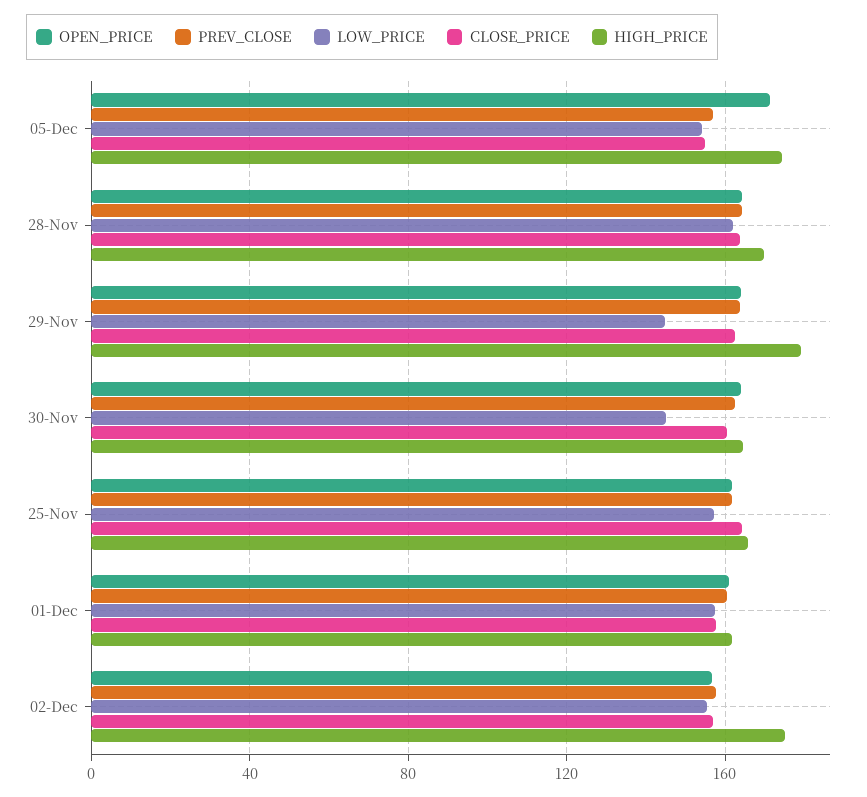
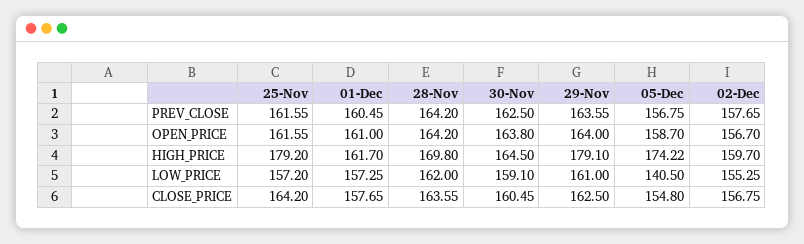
  {
    "OPEN_PRICE": {
-     "05-Dec": 170,
+     "05-Dec": 158.7,
      "28-Nov": 164.2,
      "29-Nov": 164,
      "30-Nov": 163.8,
      "25-Nov": 161.55,
      "01-Dec": 161,
      "02-Dec": 156.7
    },
    "PREV_CLOSE": {
      "05-Dec": 156.75,
      "28-Nov": 164.2,
      "29-Nov": 163.55,
      "30-Nov": 162.5,
      "25-Nov": 161.55,
      "01-Dec": 160.45,
      "02-Dec": 157.65
    },
    "LOW_PRICE": {
-     "05-Dec": 155,
+     "05-Dec": 140.5,
      "28-Nov": 162,
-     "29-Nov": 145,
+     "29-Nov": 161,
-     "30-Nov": 145,
+     "30-Nov": 159.1,
      "25-Nov": 157.2,
      "01-Dec": 157.25,
      "02-Dec": 155.25
    },
    "CLOSE_PRICE": {
      "05-Dec": 154.8,
      "28-Nov": 163.55,
      "29-Nov": 162.5,
      "30-Nov": 160.45,
      "25-Nov": 164.2,
      "01-Dec": 157.65,
      "02-Dec": 156.75
    },
    "HIGH_PRICE": {
      "05-Dec": 174.22,
      "28-Nov": 169.8,
      "29-Nov": 179.1,
      "30-Nov": 164.5,
-     "25-Nov": 165,
+     "25-Nov": 179.2,
      "01-Dec": 161.7,
-     "02-Dec": 175
+     "02-Dec": 159.7
    }
  }

